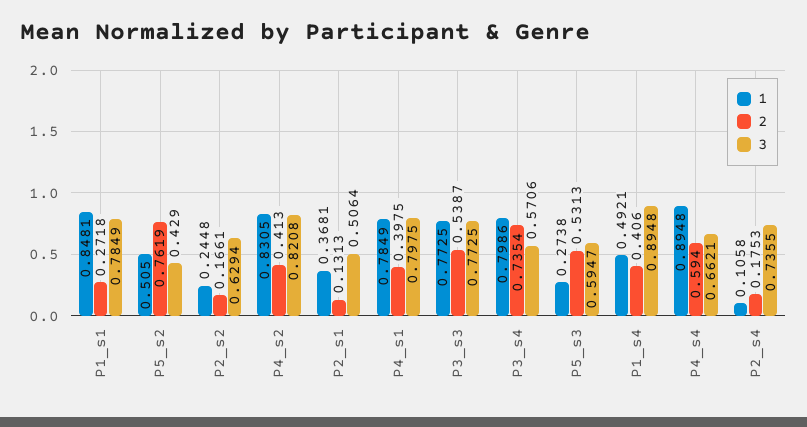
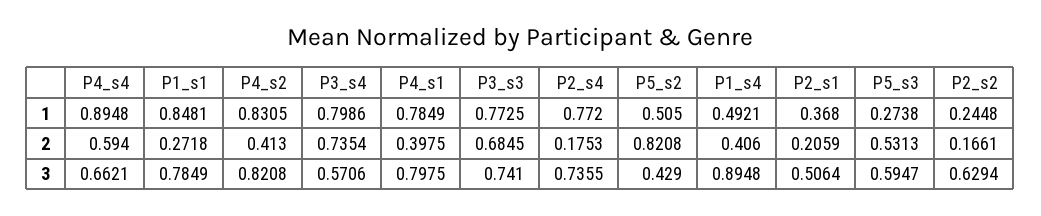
  {
    "1": {
      "P1_s1": 0.8481,
      "P5_s2": 0.505,
      "P2_s2": 0.2448,
      "P4_s2": 0.8305,
-     "P2_s1": 0.3681,
+     "P2_s1": 0.368,
      "P4_s1": 0.7849,
      "P3_s3": 0.7725,
      "P3_s4": 0.7986,
      "P5_s3": 0.2738,
      "P1_s4": 0.4921,
      "P4_s4": 0.8948,
-     "P2_s4": 0.1058
+     "P2_s4": 0.772
    },
    "2": {
      "P1_s1": 0.2718,
-     "P5_s2": 0.7619,
+     "P5_s2": 0.8208,
      "P2_s2": 0.1661,
      "P4_s2": 0.413,
-     "P2_s1": 0.1313,
+     "P2_s1": 0.2059,
      "P4_s1": 0.3975,
-     "P3_s3": 0.5387,
+     "P3_s3": 0.6845,
      "P3_s4": 0.7354,
      "P5_s3": 0.5313,
      "P1_s4": 0.406,
      "P4_s4": 0.594,
      "P2_s4": 0.1753
    },
    "3": {
      "P1_s1": 0.7849,
      "P5_s2": 0.429,
      "P2_s2": 0.6294,
      "P4_s2": 0.8208,
      "P2_s1": 0.5064,
      "P4_s1": 0.7975,
-     "P3_s3": 0.7725,
+     "P3_s3": 0.741,
      "P3_s4": 0.5706,
      "P5_s3": 0.5947,
      "P1_s4": 0.8948,
      "P4_s4": 0.6621,
      "P2_s4": 0.7355
    }
  }

